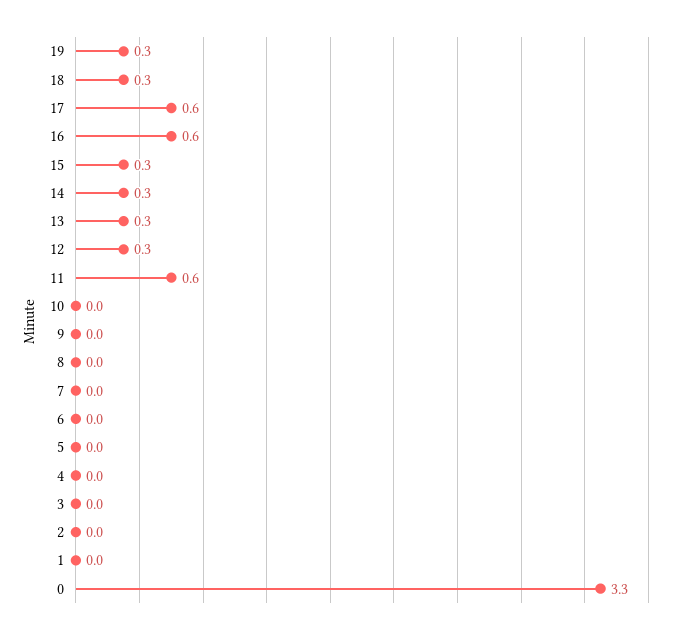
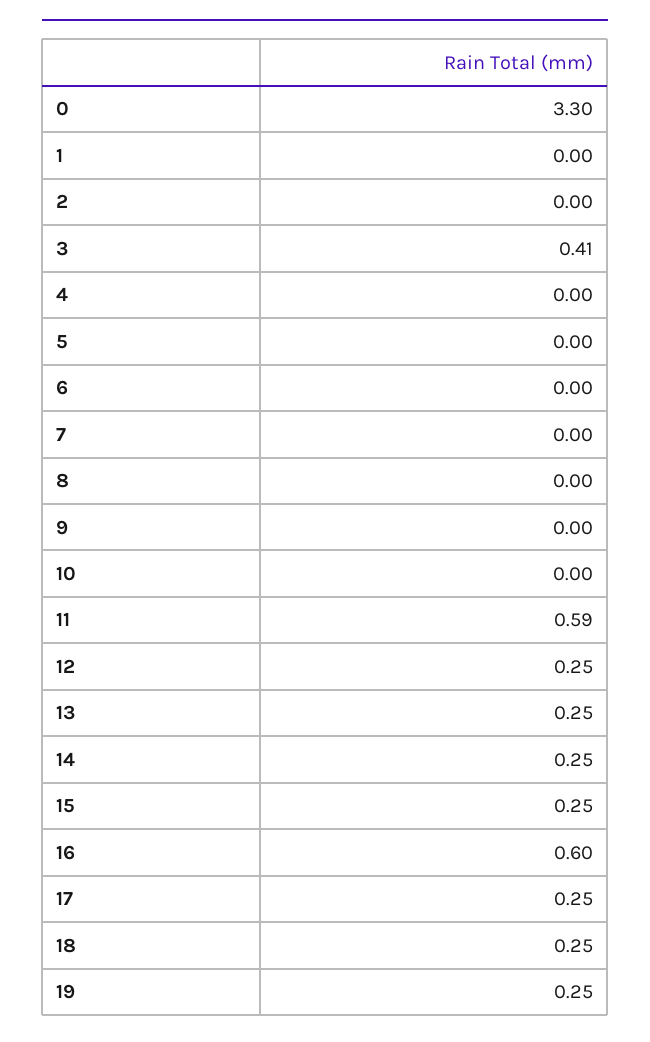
  {
    "19": 0.25,
    "18": 0.25,
-   "17": 0.6,
+   "17": 0.25,
    "16": 0.6,
    "15": 0.25,
    "14": 0.25,
    "13": 0.25,
    "12": 0.25,
    "11": 0.59,
    "10": 0,
    "9": 0,
    "8": 0,
    "7": 0,
    "6": 0,
    "5": 0,
    "4": 0,
-   "3": 0,
+   "3": 0.41,
    "2": 0,
    "1": 0,
    "0": 3.3
  }

